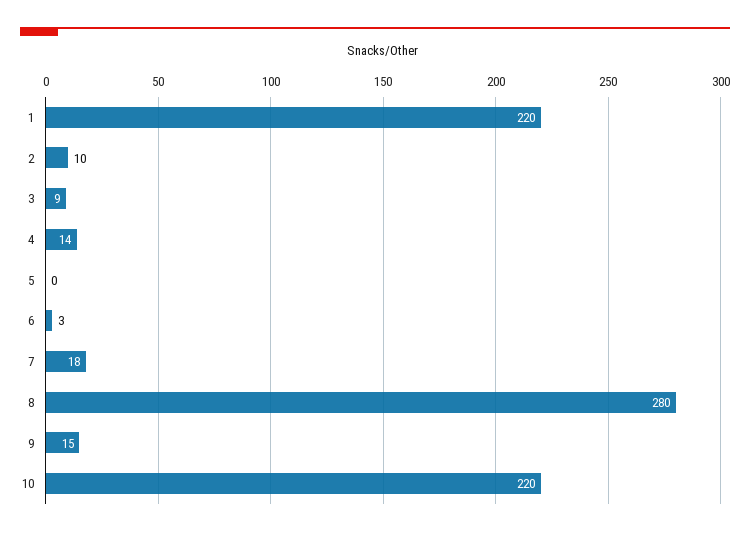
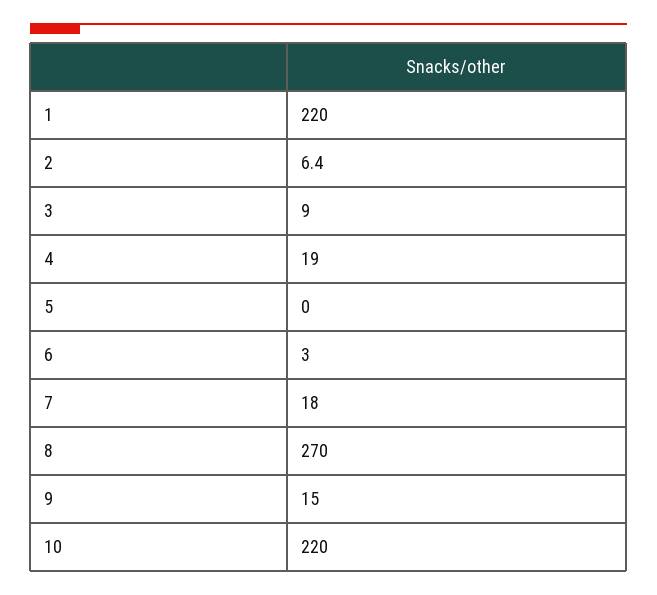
  {
    "1": 220,
-   "2": 10,
+   "2": 6.4,
    "3": 9,
-   "4": 14,
+   "4": 19,
    "5": 0,
    "6": 3,
    "7": 18,
-   "8": 280,
+   "8": 270,
    "9": 15,
    "10": 220
  }

